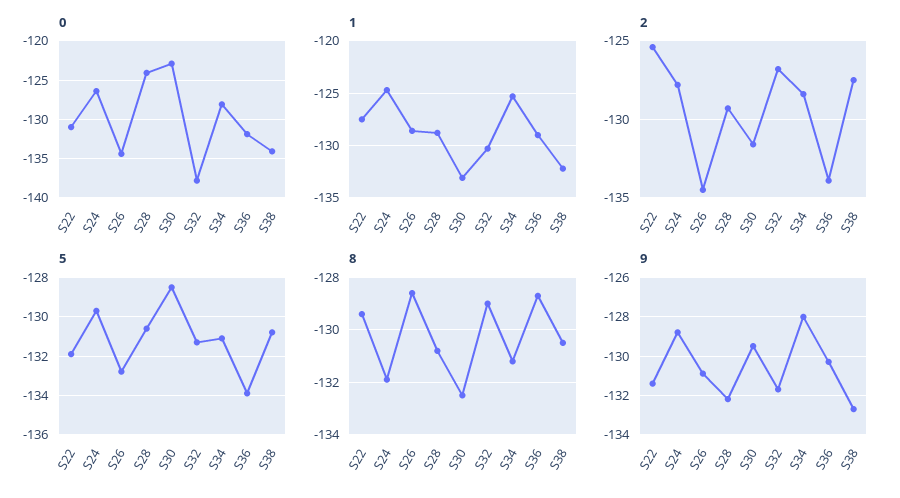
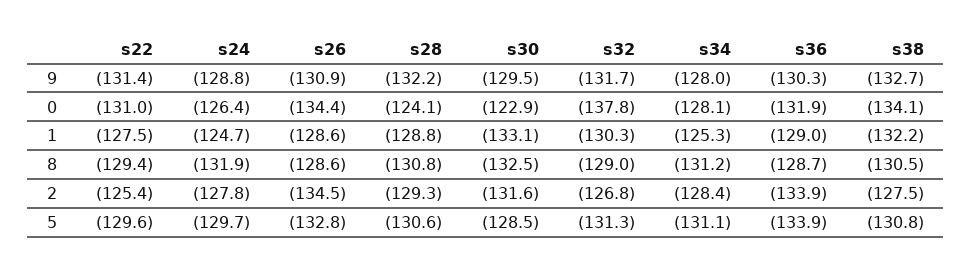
  {
    "0": {
      "S22": -131,
      "S24": -126.4,
      "S26": -134.4,
      "S28": -124.1,
      "S30": -122.9,
      "S32": -137.8,
      "S34": -128.1,
      "S36": -131.9,
      "S38": -134.1
    },
    "1": {
      "S22": -127.5,
      "S24": -124.7,
      "S26": -128.6,
      "S28": -128.8,
      "S30": -133.1,
      "S32": -130.3,
      "S34": -125.3,
      "S36": -129,
      "S38": -132.2
    },
    "2": {
      "S22": -125.4,
      "S24": -127.8,
      "S26": -134.5,
      "S28": -129.3,
      "S30": -131.6,
      "S32": -126.8,
      "S34": -128.4,
      "S36": -133.9,
      "S38": -127.5
    },
    "5": {
-     "S22": -132,
+     "S22": -129.6,
      "S24": -129.7,
      "S26": -132.8,
      "S28": -130.6,
      "S30": -128.5,
      "S32": -131.3,
      "S34": -131.1,
      "S36": -133.9,
      "S38": -130.8
    },
    "8": {
      "S22": -129.4,
      "S24": -131.9,
      "S26": -128.6,
      "S28": -130.8,
      "S30": -132.5,
      "S32": -129,
      "S34": -131.2,
      "S36": -128.7,
      "S38": -130.5
    },
    "9": {
      "S22": -131.4,
      "S24": -128.8,
      "S26": -130.9,
      "S28": -132.2,
      "S30": -129.5,
      "S32": -131.7,
      "S34": -128,
      "S36": -130.3,
      "S38": -132.7
    }
  }

